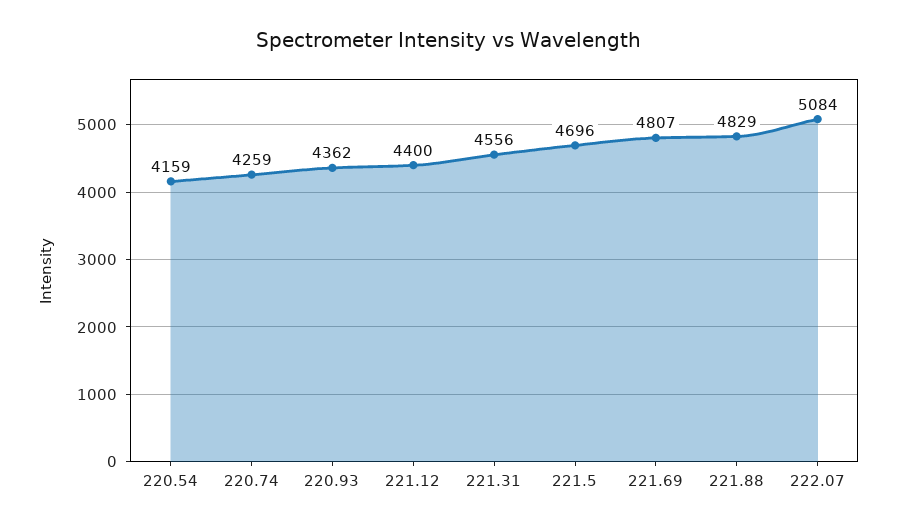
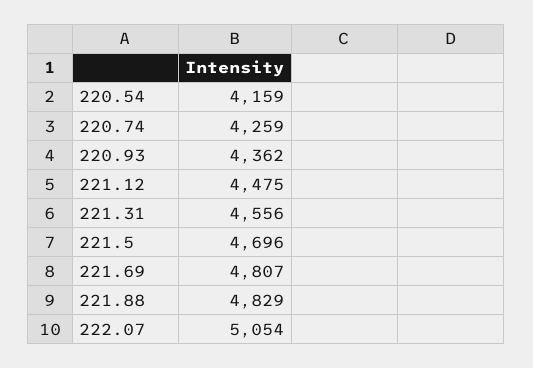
  {
    "220.54": 4159,
    "220.74": 4259,
    "220.93": 4362,
-   "221.12": 4400,
+   "221.12": 4475,
    "221.31": 4556,
    "221.5": 4696,
    "221.69": 4807,
    "221.88": 4829,
-   "222.07": 5084
+   "222.07": 5054
  }

